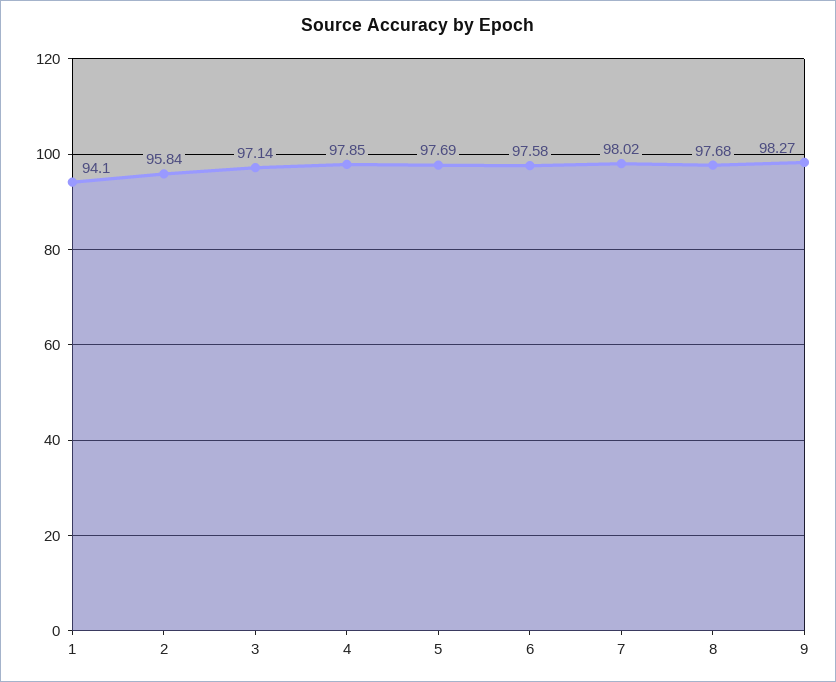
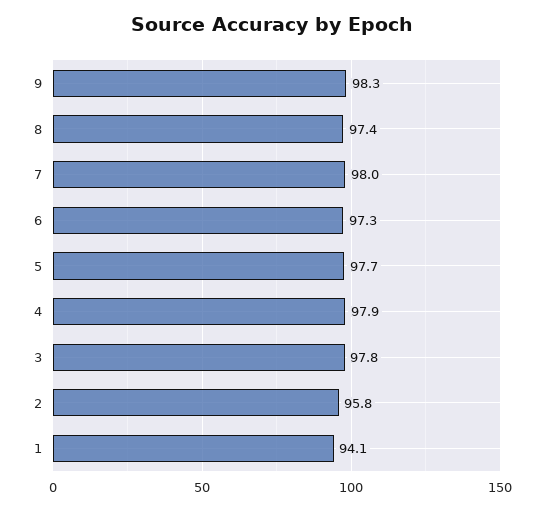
  {
    "1": 94.1,
    "2": 95.84,
-   "3": 97.14,
+   "3": 97.8,
    "4": 97.85,
    "5": 97.69,
-   "6": 97.58,
+   "6": 97.3,
    "7": 98.02,
-   "8": 97.68,
+   "8": 97.4,
    "9": 98.27
  }

